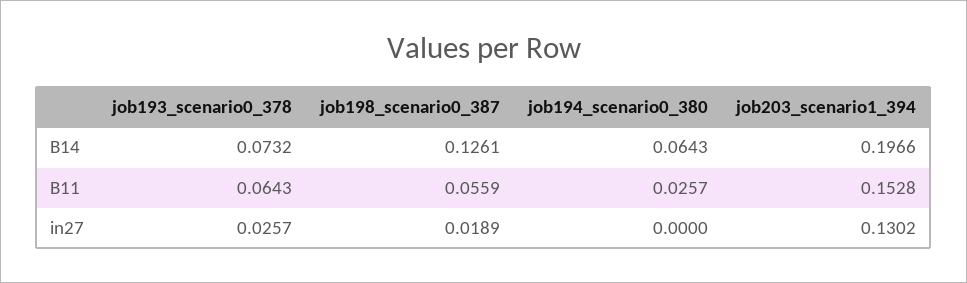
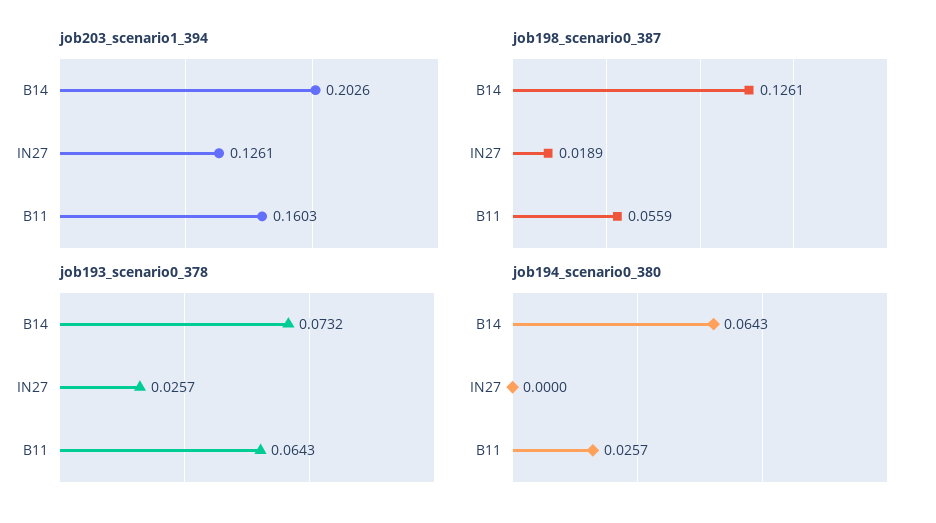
  {
    "job193_scenario0_378": {
      "B14": 0.0732,
      "B11": 0.0643,
      "in27": 0.0257
    },
    "job198_scenario0_387": {
      "B14": 0.1261,
      "B11": 0.0559,
      "in27": 0.0189
    },
    "job194_scenario0_380": {
      "B14": 0.0643,
      "B11": 0.0257,
      "in27": 0
    },
    "job203_scenario1_394": {
-     "B14": 0.1966,
+     "B14": 0.2026,
-     "B11": 0.1528,
+     "B11": 0.1603,
-     "in27": 0.1302
+     "in27": 0.1261
    }
  }

